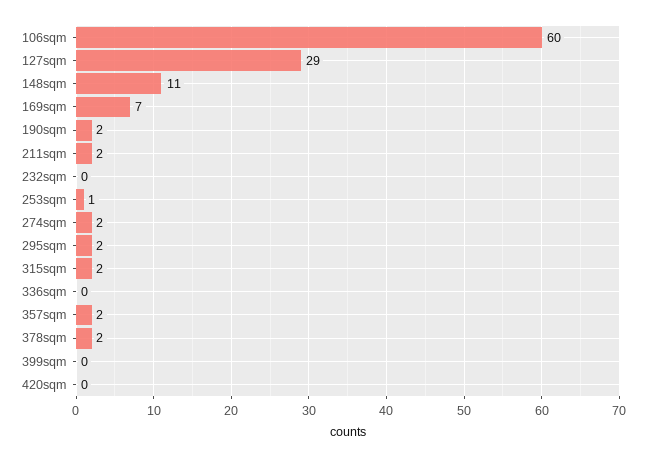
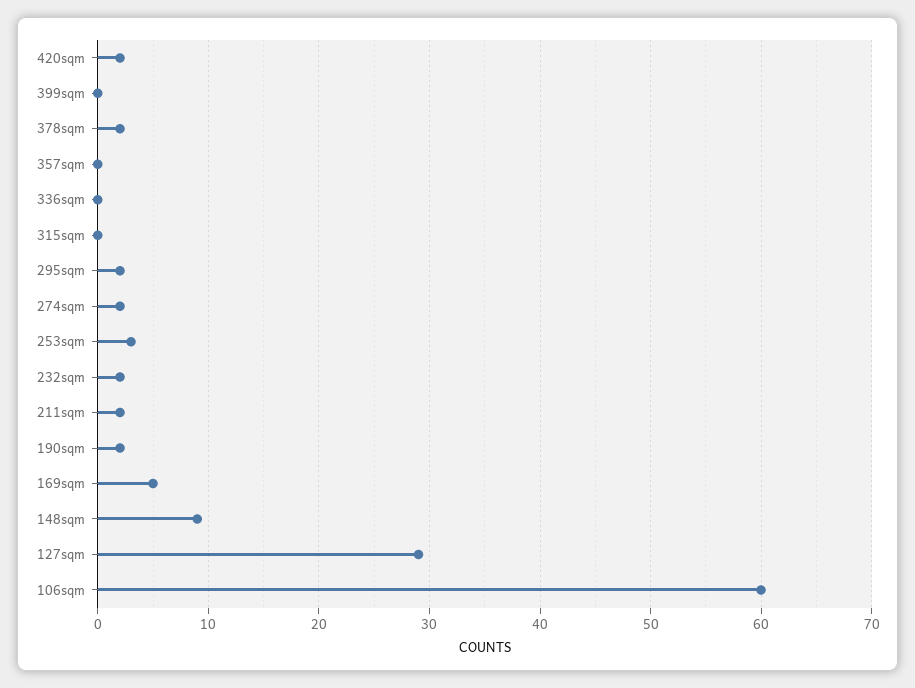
  {
    "106sqm": 60,
    "127sqm": 29,
-   "148sqm": 11,
+   "148sqm": 9,
-   "169sqm": 7,
+   "169sqm": 5,
    "190sqm": 2,
    "211sqm": 2,
-   "232sqm": 0,
+   "232sqm": 2,
-   "253sqm": 1,
+   "253sqm": 3,
    "274sqm": 2,
    "295sqm": 2,
-   "315sqm": 2,
+   "315sqm": 0,
    "336sqm": 0,
-   "357sqm": 2,
+   "357sqm": 0,
    "378sqm": 2,
    "399sqm": 0,
-   "420sqm": 0
+   "420sqm": 2
  }

